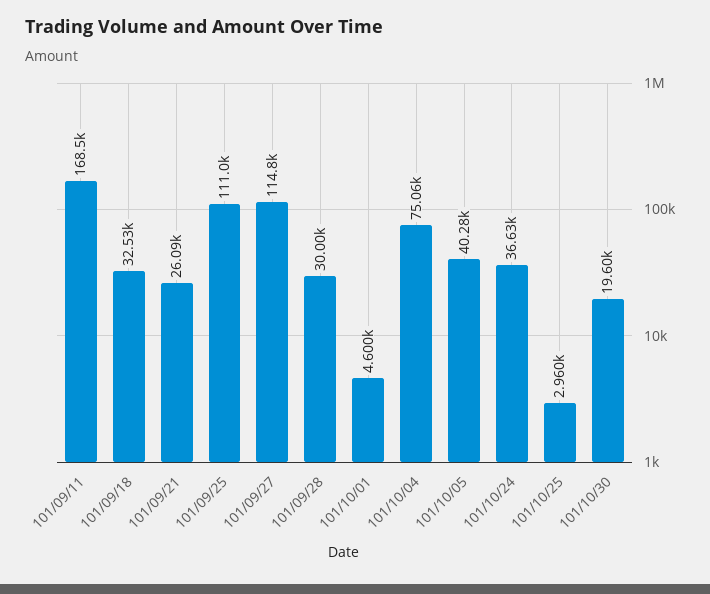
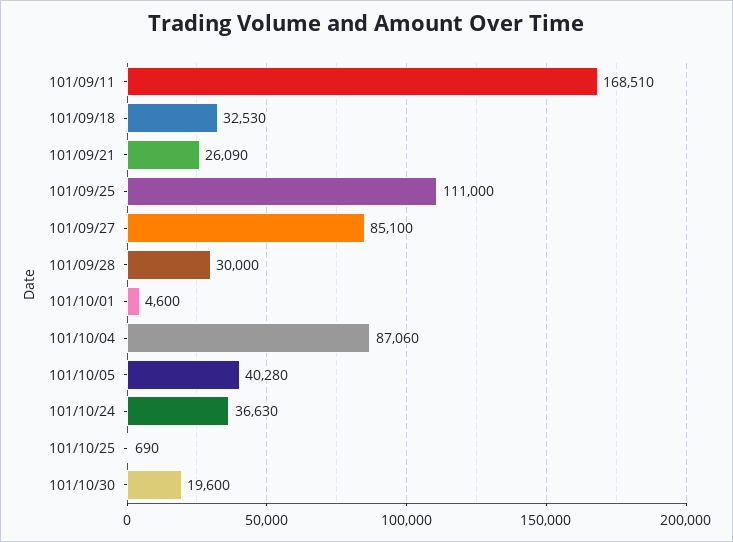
  {
    "101/09/11": 168510,
    "101/09/18": 32530,
    "101/09/21": 26090,
    "101/09/25": 111000,
-   "101/09/27": 114800,
+   "101/09/27": 85100,
    "101/09/28": 30000,
    "101/10/01": 4600,
-   "101/10/04": 75060,
+   "101/10/04": 87060,
    "101/10/05": 40280,
    "101/10/24": 36630,
-   "101/10/25": 2960,
+   "101/10/25": 690,
    "101/10/30": 19600
  }

